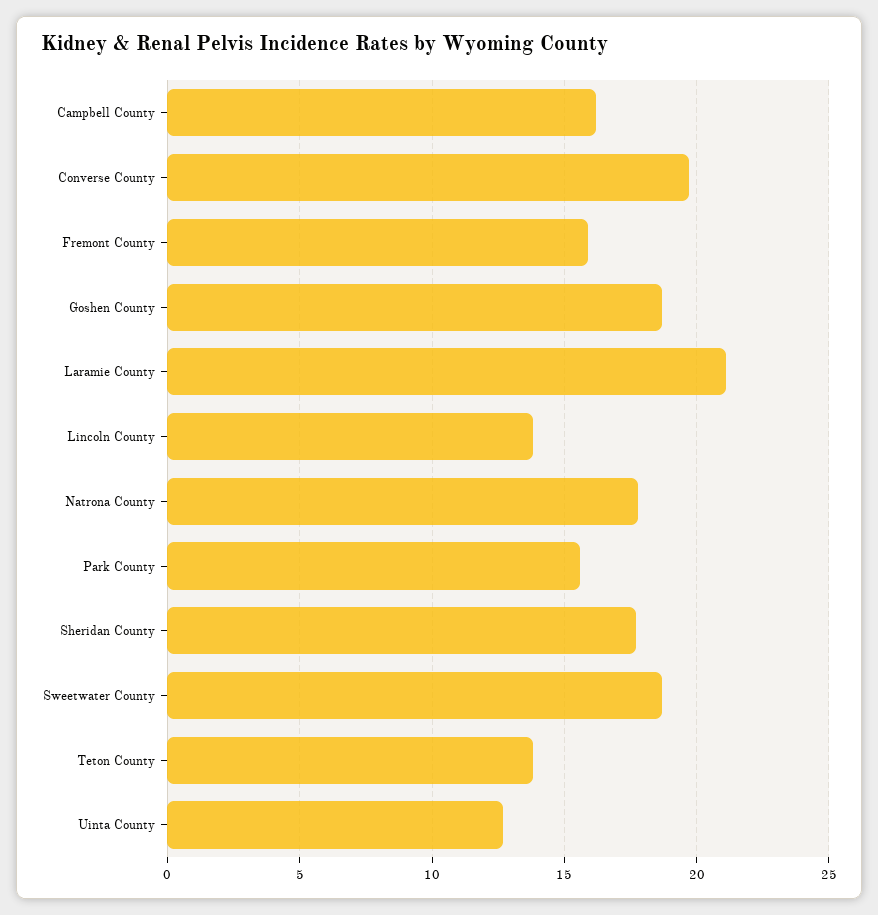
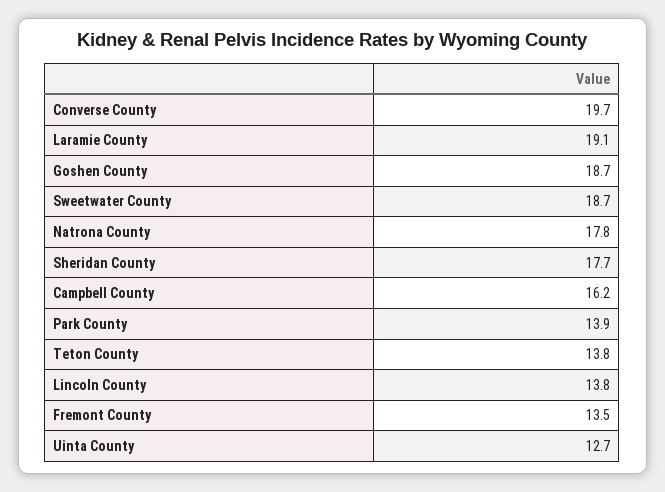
  {
    "Campbell County": 16.2,
    "Converse County": 19.7,
-   "Fremont County": 16,
+   "Fremont County": 13.5,
    "Goshen County": 18.7,
-   "Laramie County": 21,
+   "Laramie County": 19.1,
    "Lincoln County": 13.8,
    "Natrona County": 17.8,
-   "Park County": 15.5,
+   "Park County": 13.9,
    "Sheridan County": 17.7,
    "Sweetwater County": 18.7,
    "Teton County": 13.8,
    "Uinta County": 12.7
  }

